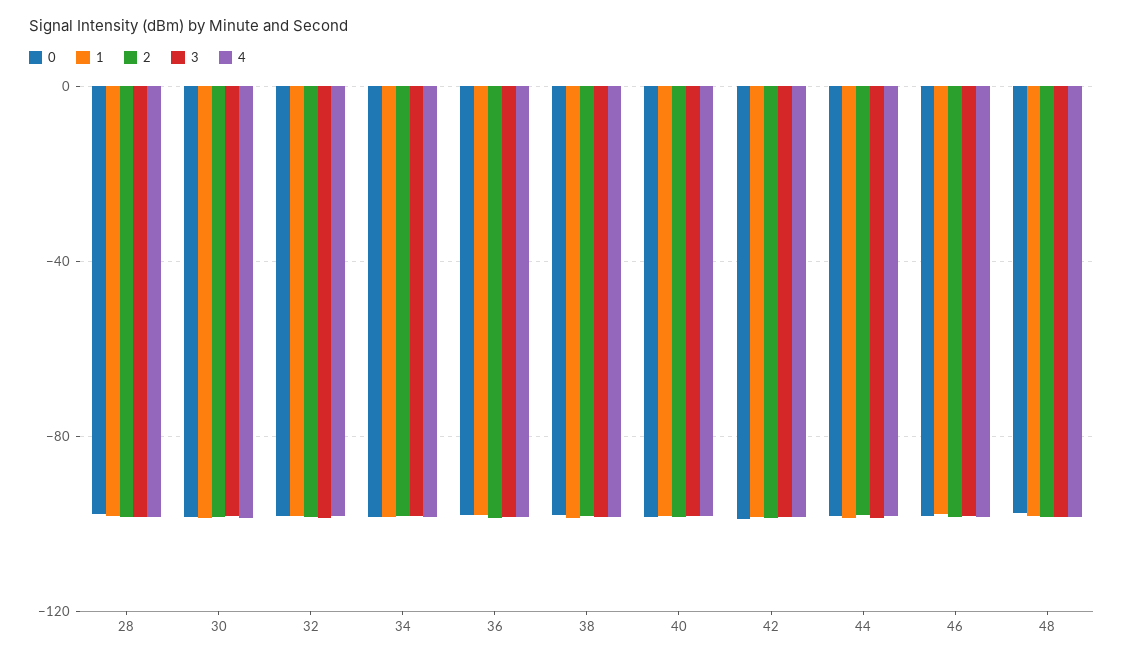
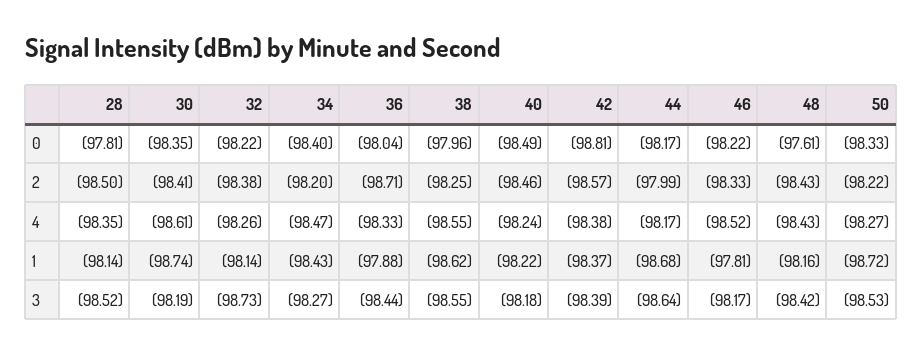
  {
    "0": {
      "28": -97.81,
      "30": -98.35,
      "32": -98.22,
      "34": -98.4,
      "36": -98.04,
      "38": -97.96,
      "40": -98.49,
      "42": -98.81,
      "44": -98.17,
      "46": -98.22,
-     "48": -97.61
+     "48": -97.61,
+     "50": -98.33
    },
    "1": {
      "28": -98.14,
      "30": -98.74,
      "32": -98.14,
      "34": -98.43,
      "36": -97.88,
      "38": -98.62,
      "40": -98.22,
      "42": -98.37,
      "44": -98.68,
      "46": -97.81,
-     "48": -98.16
+     "48": -98.16,
+     "50": -98.72
    },
    "2": {
      "28": -98.5,
      "30": -98.41,
      "32": -98.38,
      "34": -98.2,
      "36": -98.71,
      "38": -98.25,
      "40": -98.46,
      "42": -98.57,
      "44": -97.99,
      "46": -98.33,
-     "48": -98.43
+     "48": -98.43,
+     "50": -98.22
    },
    "3": {
      "28": -98.52,
      "30": -98.19,
      "32": -98.73,
      "34": -98.27,
      "36": -98.44,
      "38": -98.55,
      "40": -98.18,
      "42": -98.39,
      "44": -98.64,
      "46": -98.17,
-     "48": -98.42
+     "48": -98.42,
+     "50": -98.53
    },
    "4": {
      "28": -98.35,
      "30": -98.61,
      "32": -98.26,
      "34": -98.47,
      "36": -98.33,
      "38": -98.55,
      "40": -98.24,
      "42": -98.38,
      "44": -98.17,
      "46": -98.52,
-     "48": -98.43
+     "48": -98.43,
+     "50": -98.27
    }
  }

